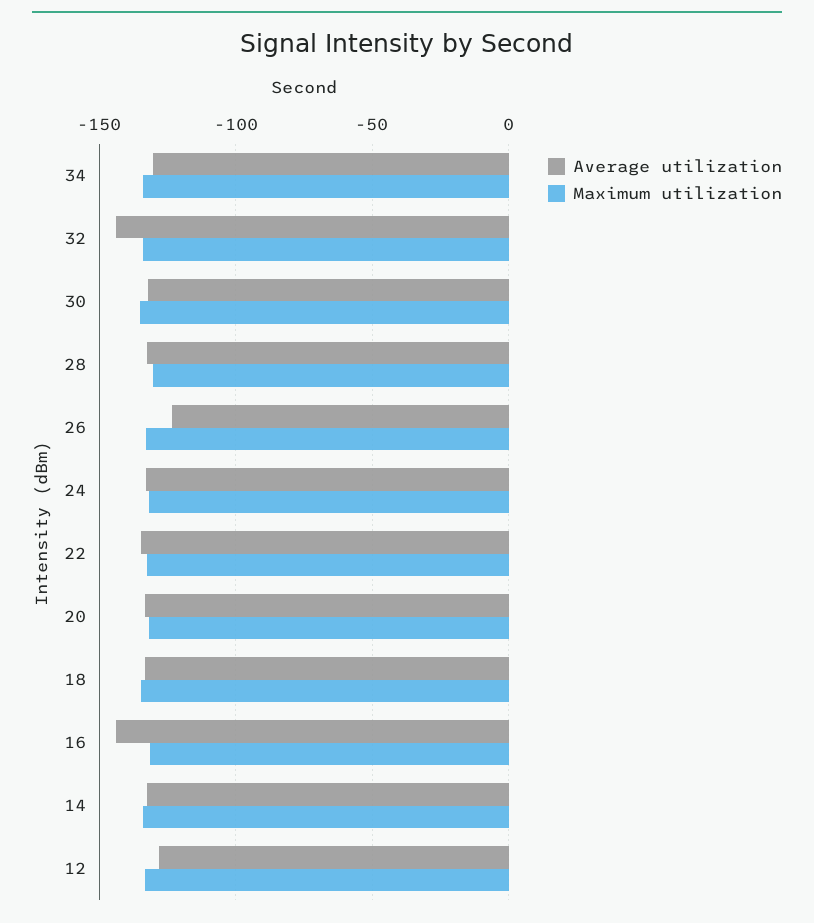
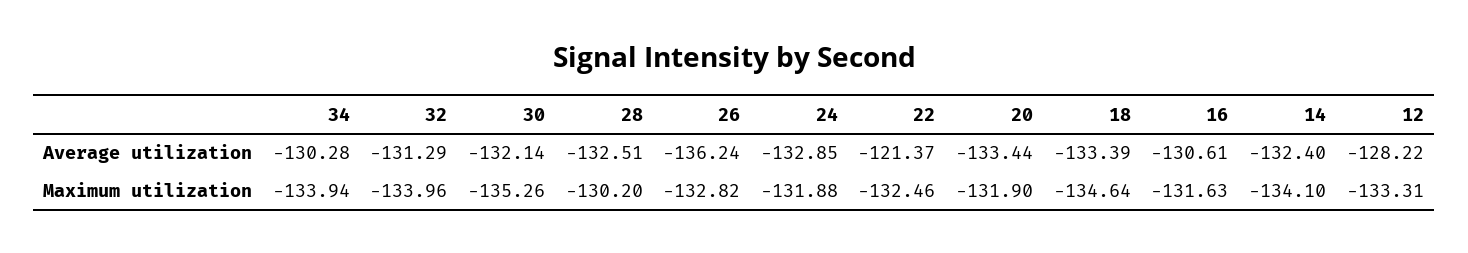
  {
    "Average utilization": {
      "34": -130.28,
-     "32": -145,
+     "32": -131.29,
      "30": -132.14,
      "28": -132.51,
-     "26": -125,
+     "26": -136.24,
      "24": -132.85,
-     "22": -135,
+     "22": -121.37,
      "20": -133.44,
      "18": -133.39,
-     "16": -145,
+     "16": -130.61,
      "14": -132.4,
      "12": -128.22
    },
    "Maximum utilization": {
      "34": -133.94,
      "32": -133.96,
      "30": -135.26,
      "28": -130.2,
      "26": -132.82,
      "24": -131.88,
      "22": -132.46,
      "20": -131.9,
      "18": -134.64,
      "16": -131.63,
      "14": -134.1,
      "12": -133.31
    }
  }

